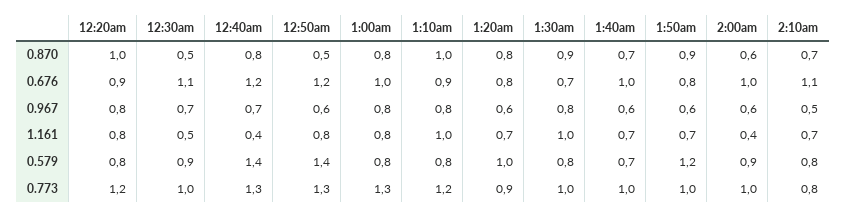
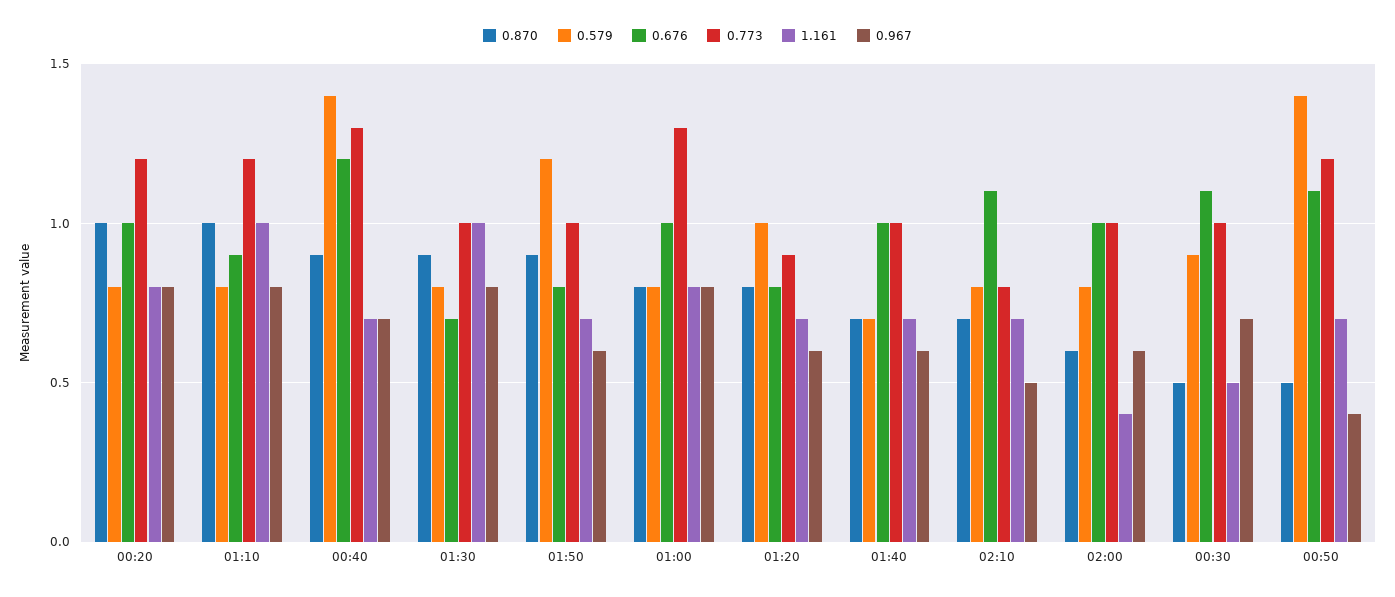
  {
    "0.870": {
      "12:20am": 1,
      "12:30am": 0.5,
-     "12:40am": 0.8,
+     "12:40am": 0.9,
      "12:50am": 0.5,
      "1:00am": 0.8,
      "1:10am": 1,
      "1:20am": 0.8,
      "1:30am": 0.9,
      "1:40am": 0.7,
      "1:50am": 0.9,
      "2:00am": 0.6,
      "2:10am": 0.7
    },
    "0.676": {
-     "12:20am": 0.9,
+     "12:20am": 1,
      "12:30am": 1.1,
      "12:40am": 1.2,
-     "12:50am": 1.2,
+     "12:50am": 1.1,
      "1:00am": 1,
      "1:10am": 0.9,
      "1:20am": 0.8,
      "1:30am": 0.7,
      "1:40am": 1,
      "1:50am": 0.8,
      "2:00am": 1,
      "2:10am": 1.1
    },
    "0.967": {
      "12:20am": 0.8,
      "12:30am": 0.7,
      "12:40am": 0.7,
-     "12:50am": 0.6,
+     "12:50am": 0.4,
      "1:00am": 0.8,
      "1:10am": 0.8,
      "1:20am": 0.6,
      "1:30am": 0.8,
      "1:40am": 0.6,
      "1:50am": 0.6,
      "2:00am": 0.6,
      "2:10am": 0.5
    },
    "1.161": {
      "12:20am": 0.8,
      "12:30am": 0.5,
-     "12:40am": 0.4,
+     "12:40am": 0.7,
-     "12:50am": 0.8,
+     "12:50am": 0.7,
      "1:00am": 0.8,
      "1:10am": 1,
      "1:20am": 0.7,
      "1:30am": 1,
      "1:40am": 0.7,
      "1:50am": 0.7,
      "2:00am": 0.4,
      "2:10am": 0.7
    },
    "0.579": {
      "12:20am": 0.8,
      "12:30am": 0.9,
      "12:40am": 1.4,
      "12:50am": 1.4,
      "1:00am": 0.8,
      "1:10am": 0.8,
      "1:20am": 1,
      "1:30am": 0.8,
      "1:40am": 0.7,
      "1:50am": 1.2,
-     "2:00am": 0.9,
+     "2:00am": 0.8,
      "2:10am": 0.8
    },
    "0.773": {
      "12:20am": 1.2,
      "12:30am": 1,
      "12:40am": 1.3,
-     "12:50am": 1.3,
+     "12:50am": 1.2,
      "1:00am": 1.3,
      "1:10am": 1.2,
      "1:20am": 0.9,
      "1:30am": 1,
      "1:40am": 1,
      "1:50am": 1,
      "2:00am": 1,
      "2:10am": 0.8
    }
  }

